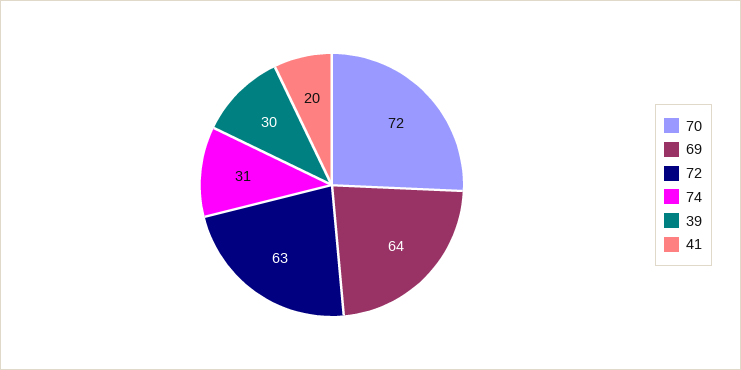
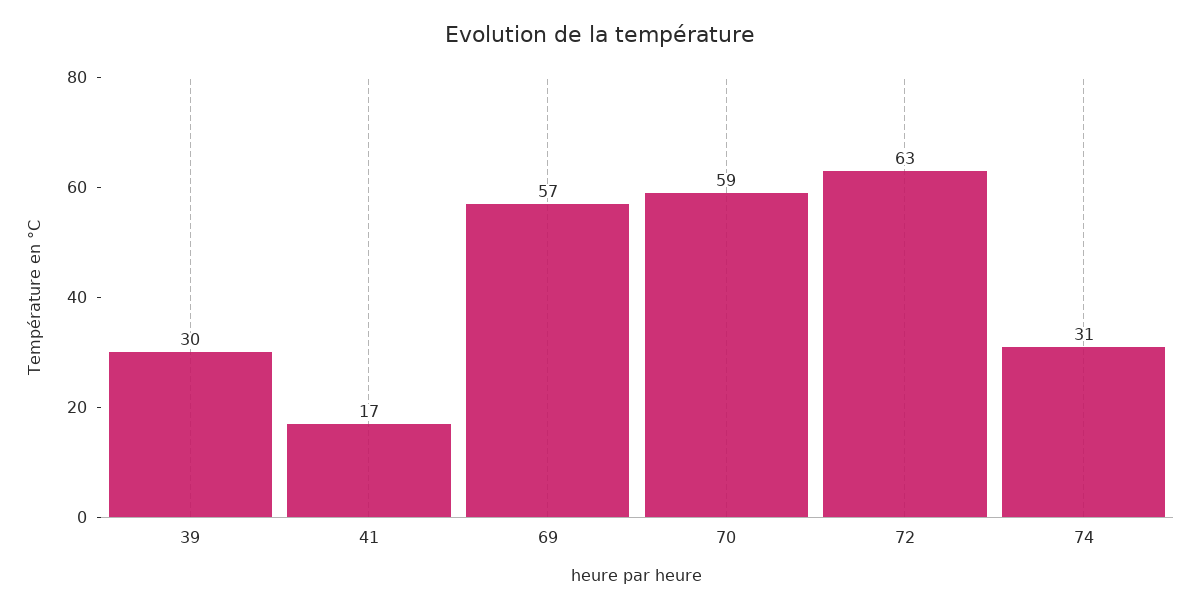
  {
-   "70": 72,
+   "70": 59,
-   "69": 64,
+   "69": 57,
    "72": 63,
    "74": 31,
    "39": 30,
-   "41": 20
+   "41": 17
  }

